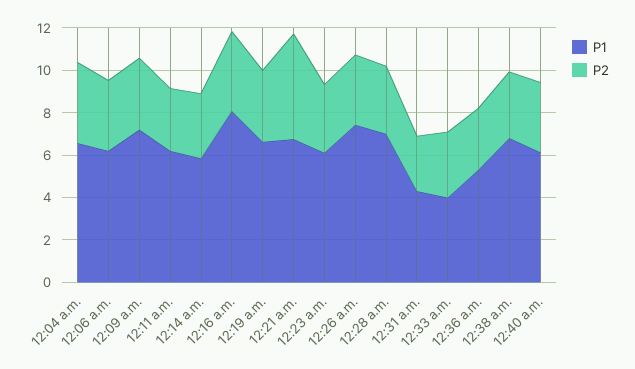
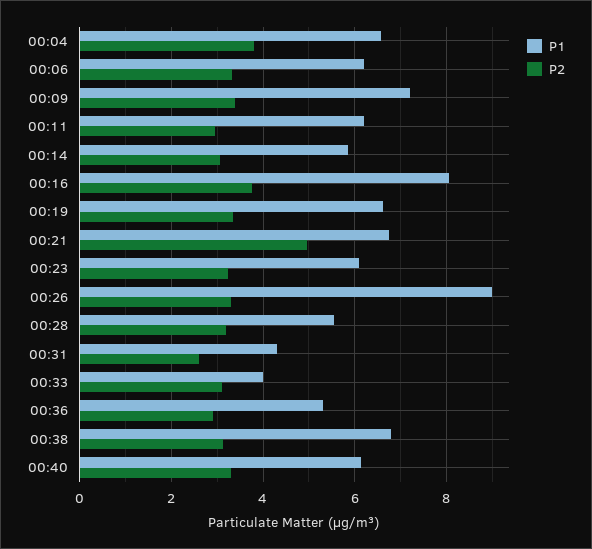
  {
    "P1": {
      "12:04 a.m.": 6.6,
      "12:06 a.m.": 6.2,
      "12:09 a.m.": 7.2,
      "12:11 a.m.": 6.2,
      "12:14 a.m.": 5.8,
      "12:16 a.m.": 8,
      "12:19 a.m.": 6.6,
      "12:21 a.m.": 6.8,
      "12:23 a.m.": 6.2,
-     "12:26 a.m.": 7.5,
+     "12:26 a.m.": 9,
-     "12:28 a.m.": 7,
+     "12:28 a.m.": 5.6,
      "12:31 a.m.": 4.4,
      "12:33 a.m.": 4,
      "12:36 a.m.": 5.4,
      "12:38 a.m.": 6.8,
      "12:40 a.m.": 6.2
    },
    "P2": {
      "12:04 a.m.": 3.8,
      "12:06 a.m.": 3.4,
      "12:09 a.m.": 3.4,
      "12:11 a.m.": 3,
      "12:14 a.m.": 3,
      "12:16 a.m.": 3.8,
      "12:19 a.m.": 3.4,
      "12:21 a.m.": 5,
      "12:23 a.m.": 3.2,
      "12:26 a.m.": 3.4,
      "12:28 a.m.": 3.2,
      "12:31 a.m.": 2.6,
      "12:33 a.m.": 3.2,
      "12:36 a.m.": 3,
      "12:38 a.m.": 3.2,
      "12:40 a.m.": 3.4
    }
  }

